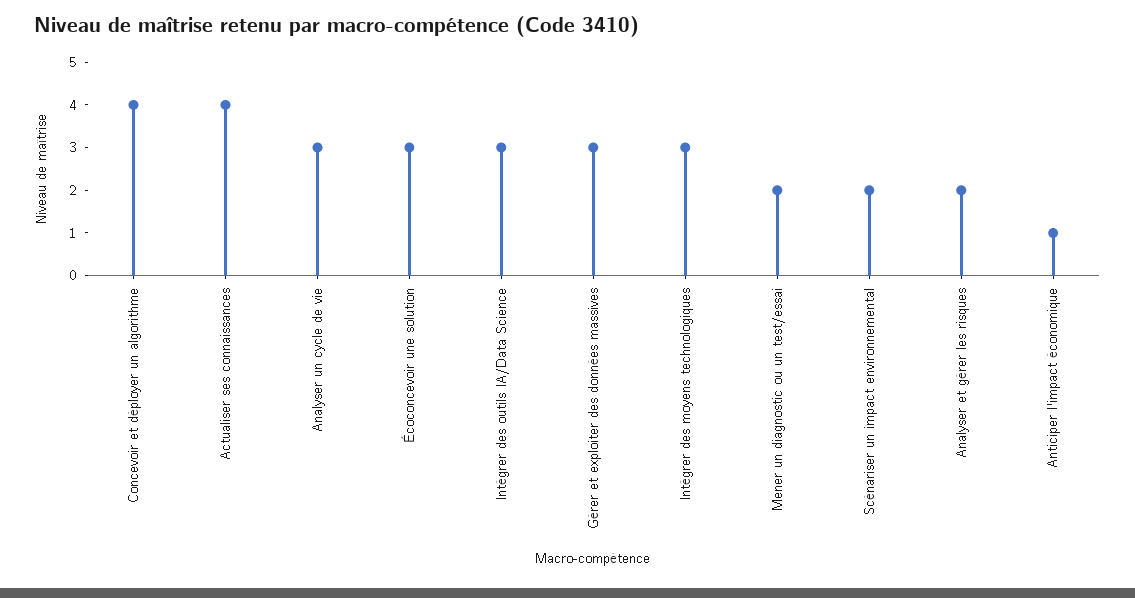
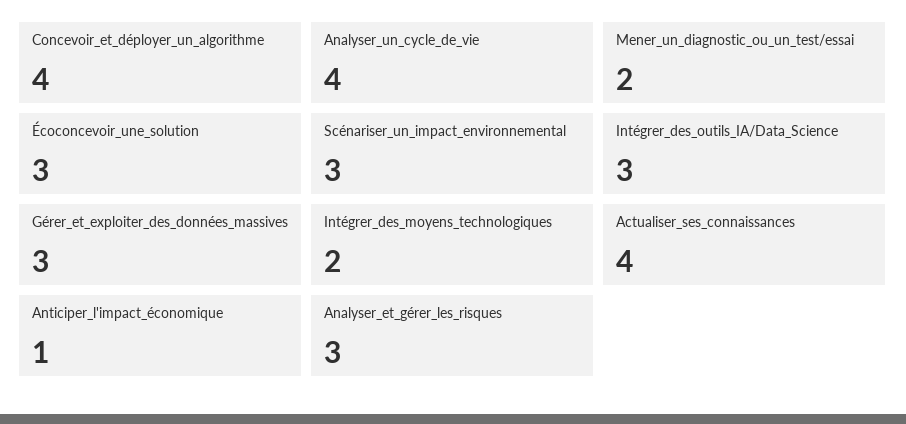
  {
    "Concevoir et déployer un algorithme": 4,
    "Actualiser ses connaissances": 4,
-   "Analyser un cycle de vie": 3,
+   "Analyser un cycle de vie": 4,
    "Écoconcevoir une solution": 3,
    "Intégrer des outils IA/Data Science": 3,
    "Gérer et exploiter des données massives": 3,
-   "Intégrer des moyens technologiques": 3,
+   "Intégrer des moyens technologiques": 2,
    "Mener un diagnostic ou un test/essai": 2,
-   "Scénariser un impact environnemental": 2,
+   "Scénariser un impact environnemental": 3,
-   "Analyser et gérer les risques": 2,
+   "Analyser et gérer les risques": 3,
    "Anticiper l'impact économique": 1
  }

